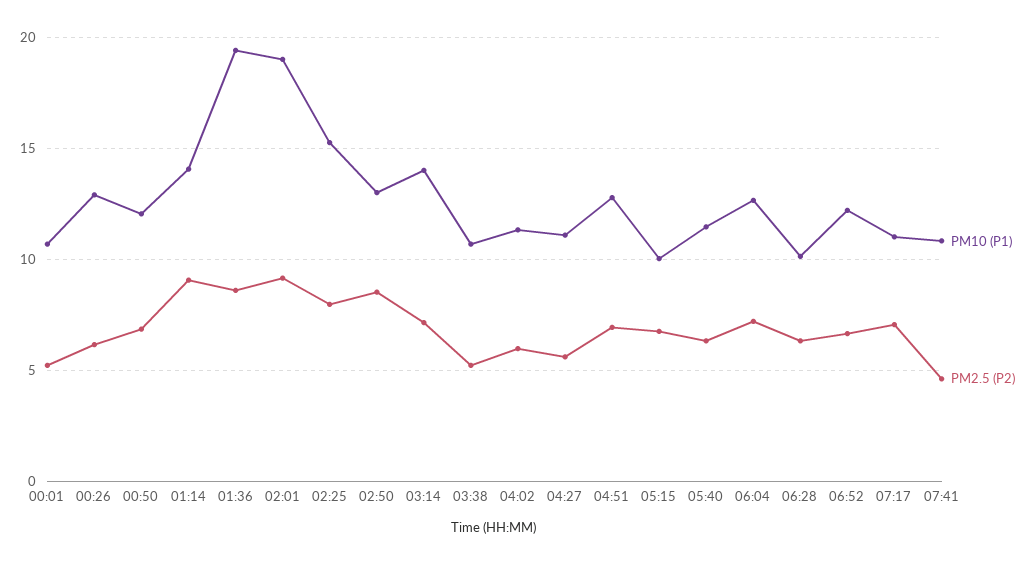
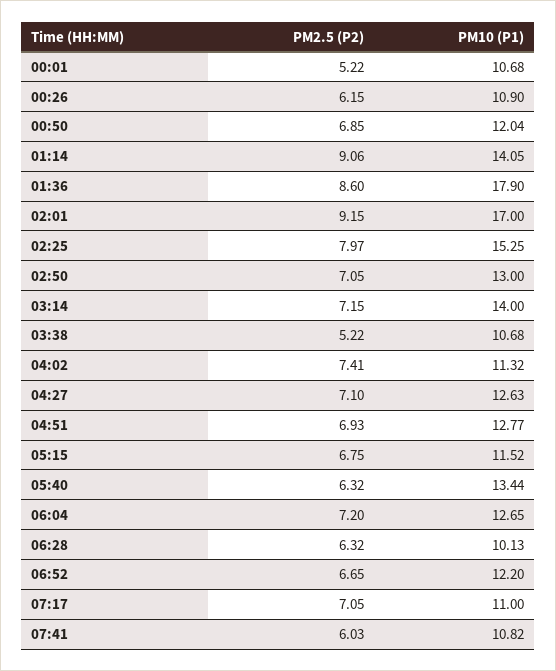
  {
    "PM10 (P1)": {
      "00:01": 10.68,
-     "00:26": 13,
+     "00:26": 10.9,
      "00:50": 12.04,
      "01:14": 14.05,
-     "01:36": 19.5,
+     "01:36": 17.9,
-     "02:01": 19,
+     "02:01": 17,
      "02:25": 15.25,
      "02:50": 13,
      "03:14": 14,
      "03:38": 10.68,
      "04:02": 11.32,
-     "04:27": 11,
+     "04:27": 12.63,
      "04:51": 12.77,
-     "05:15": 10,
+     "05:15": 11.52,
-     "05:40": 11.5,
+     "05:40": 13.44,
      "06:04": 12.65,
      "06:28": 10.13,
      "06:52": 12.2,
      "07:17": 11,
      "07:41": 10.82
    },
    "PM2.5 (P2)": {
      "00:01": 5.22,
      "00:26": 6.15,
      "00:50": 6.85,
      "01:14": 9.06,
      "01:36": 8.6,
      "02:01": 9.15,
      "02:25": 7.97,
-     "02:50": 8.5,
+     "02:50": 7.05,
      "03:14": 7.15,
      "03:38": 5.22,
-     "04:02": 6,
+     "04:02": 7.41,
-     "04:27": 5.5,
+     "04:27": 7.1,
      "04:51": 6.93,
      "05:15": 6.75,
      "05:40": 6.32,
      "06:04": 7.2,
      "06:28": 6.32,
      "06:52": 6.65,
      "07:17": 7.05,
-     "07:41": 4.5
+     "07:41": 6.03
    }
  }

